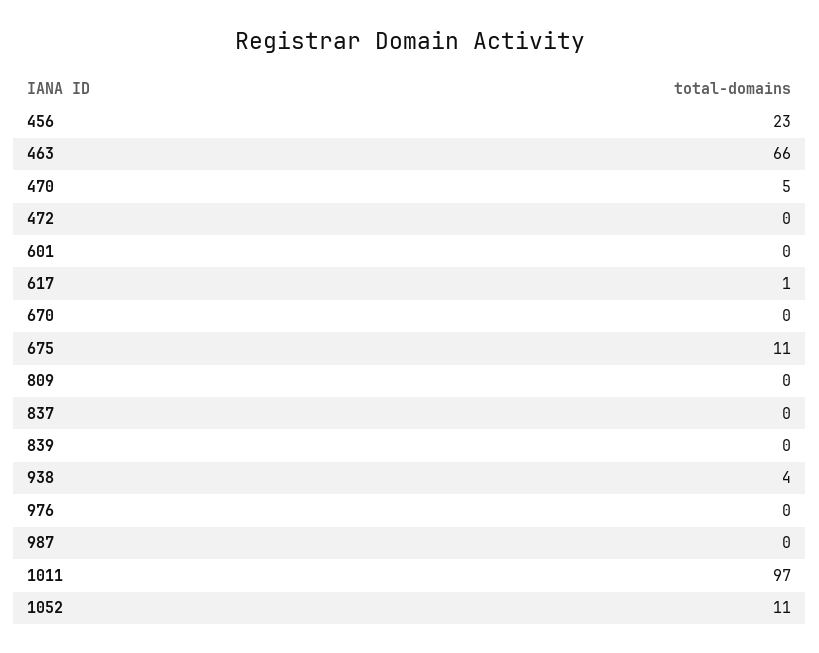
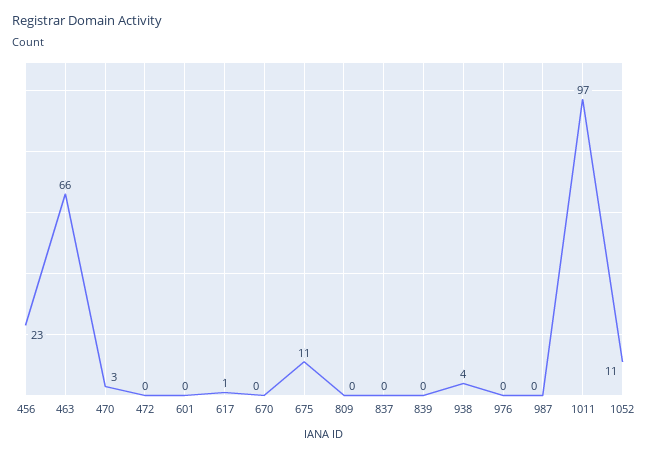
  {
    "456": 23,
    "463": 66,
-   "470": 5,
+   "470": 3,
    "472": 0,
    "601": 0,
    "617": 1,
    "670": 0,
    "675": 11,
    "809": 0,
    "837": 0,
    "839": 0,
    "938": 4,
    "976": 0,
    "987": 0,
    "1011": 97,
    "1052": 11
  }

